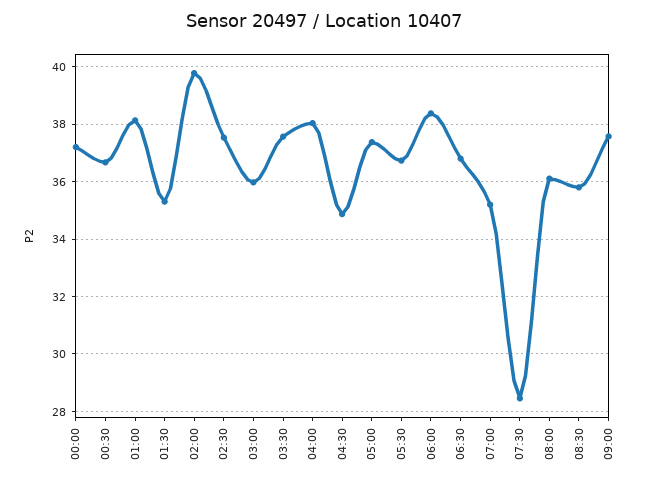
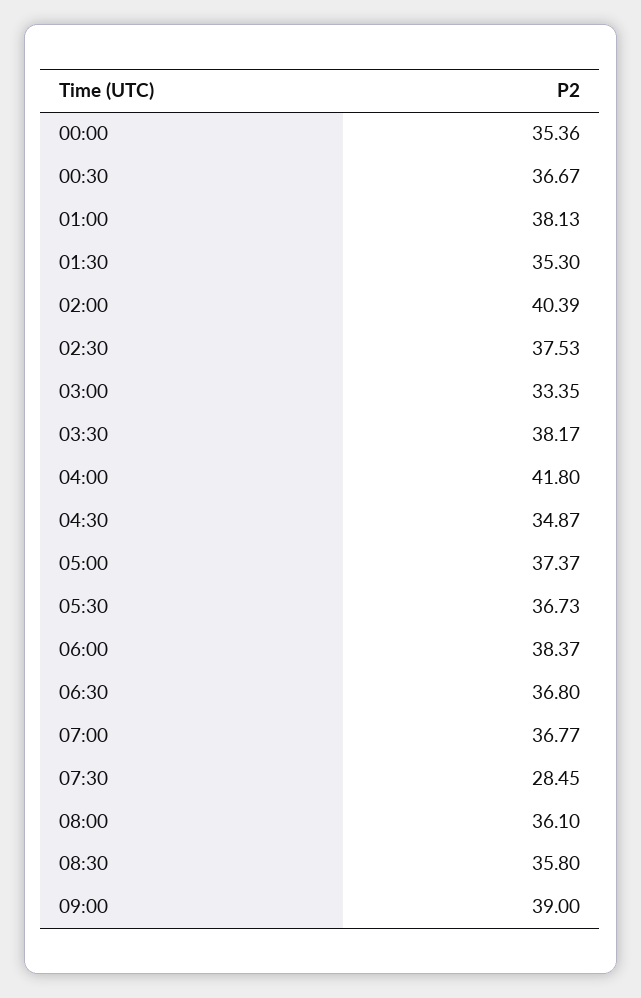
  {
-   "00:00": 37.25,
+   "00:00": 35.36,
    "00:30": 36.67,
    "01:00": 38.13,
    "01:30": 35.3,
-   "02:00": 39.75,
+   "02:00": 40.39,
    "02:30": 37.53,
-   "03:00": 36,
+   "03:00": 33.35,
-   "03:30": 37.5,
+   "03:30": 38.17,
-   "04:00": 38,
+   "04:00": 41.8,
    "04:30": 34.87,
    "05:00": 37.37,
    "05:30": 36.73,
    "06:00": 38.37,
    "06:30": 36.8,
-   "07:00": 35.25,
+   "07:00": 36.77,
    "07:30": 28.45,
    "08:00": 36.1,
    "08:30": 35.8,
-   "09:00": 37.5
+   "09:00": 39
  }

